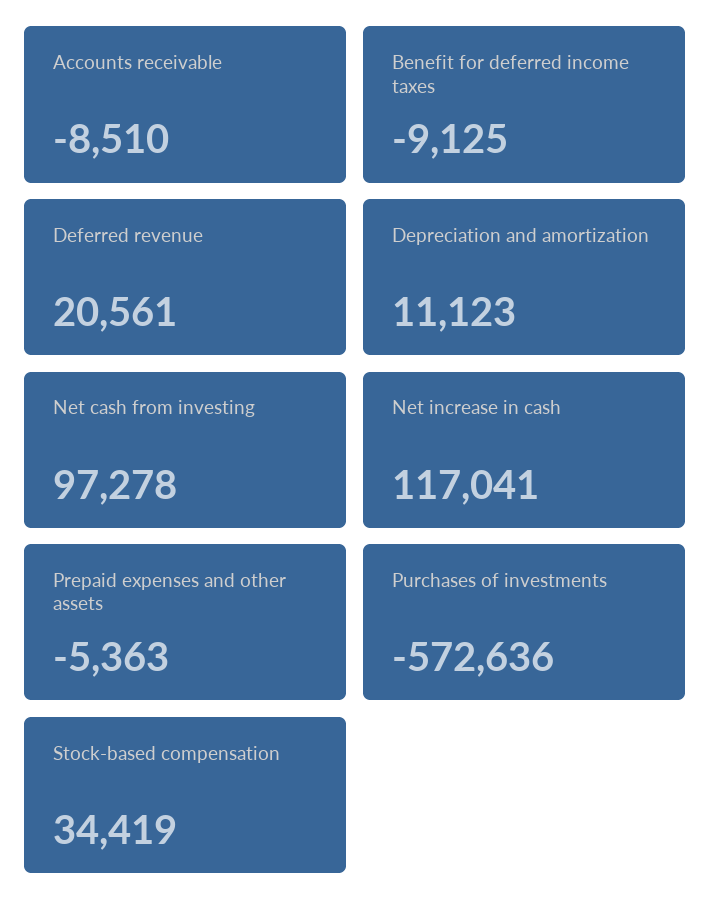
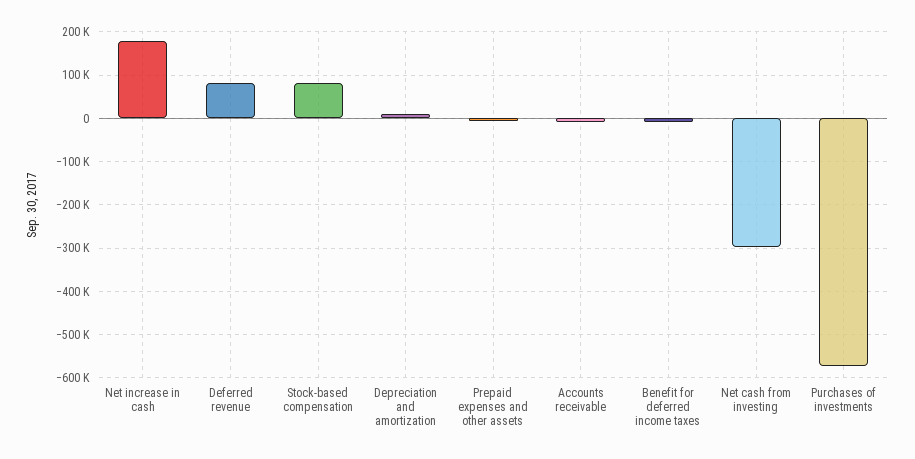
  {
    "Accounts receivable": -8510,
    "Benefit for deferred income taxes": -9125,
-   "Deferred revenue": 20561,
+   "Deferred revenue": 80000,
    "Depreciation and amortization": 11123,
-   "Net cash from investing": 97278,
+   "Net cash from investing": -300000,
-   "Net increase in cash": 117041,
+   "Net increase in cash": 180000,
    "Prepaid expenses and other assets": -5363,
    "Purchases of investments": -572636,
-   "Stock-based compensation": 34419
+   "Stock-based compensation": 80000
  }

